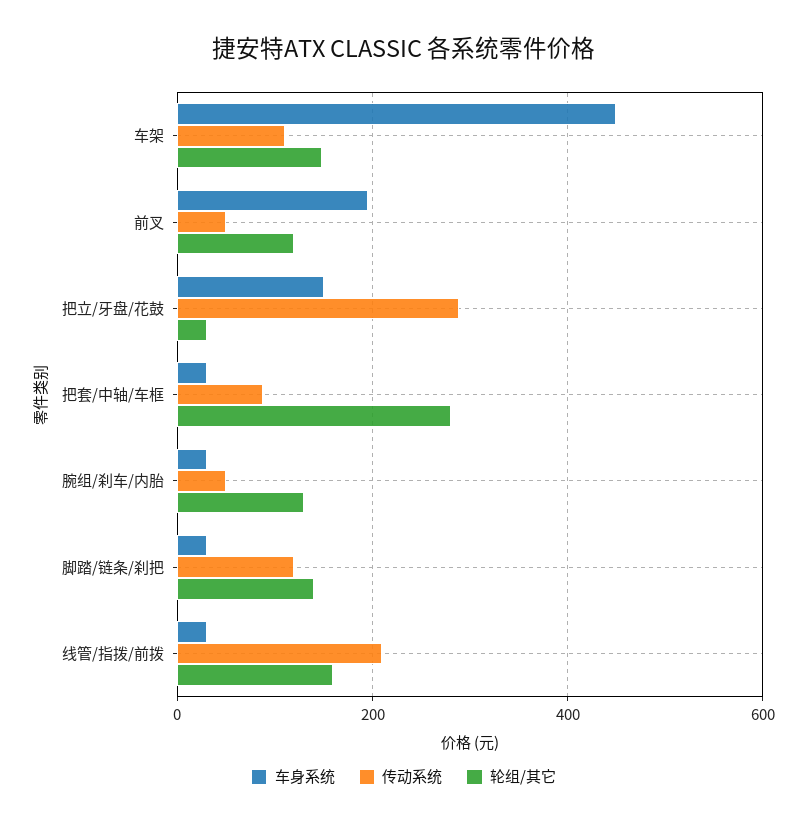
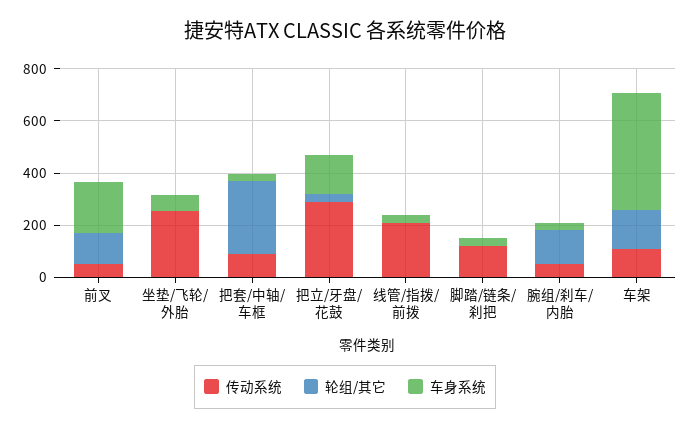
  {
    "车身系统": {
      "车架": 460,
      "前叉": 200,
      "把立/牙盘/花鼓": 160,
      "把套/中轴/车框": 40,
      "腕组/刹车/内胎": 40,
      "脚踏/链条/刹把": 40,
-     "线管/指拨/前拨": 40
+     "线管/指拨/前拨": 40,
+     "坐垫/飞轮/外胎": 50
    },
    "传动系统": {
      "车架": 120,
      "前叉": 60,
      "把立/牙盘/花鼓": 280,
      "把套/中轴/车框": 80,
      "腕组/刹车/内胎": 60,
      "脚踏/链条/刹把": 120,
-     "线管/指拨/前拨": 220
+     "线管/指拨/前拨": 220,
+     "坐垫/飞轮/外胎": 250
    },
    "轮组/其它": {
      "车架": 140,
      "前叉": 120,
      "把立/牙盘/花鼓": 40,
      "把套/中轴/车框": 280,
      "腕组/刹车/内胎": 140,
-     "脚踏/链条/刹把": 140,
+     "脚踏/链条/刹把": 0,
-     "线管/指拨/前拨": 160
+     "线管/指拨/前拨": 0,
+     "坐垫/飞轮/外胎": 0
    }
  }

